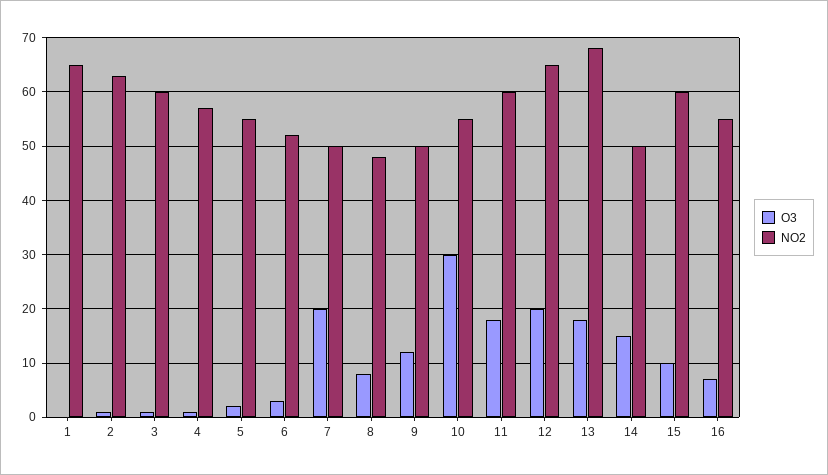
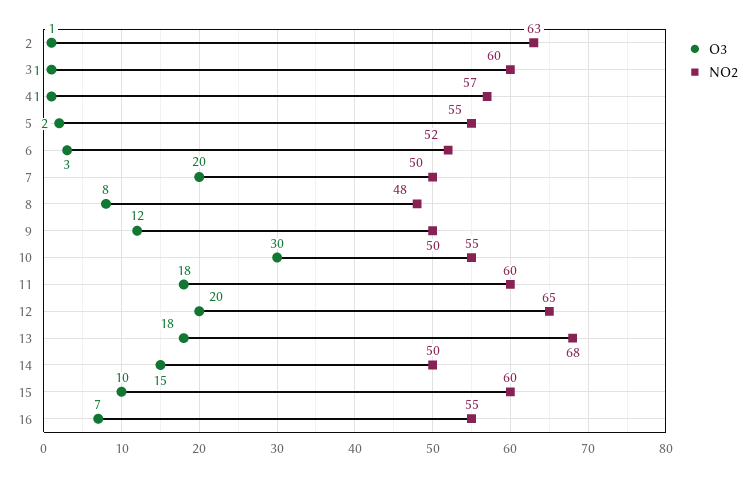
  {
    "O3": {
-     "1": 0,
      "2": 1,
      "3": 1,
      "4": 1,
      "5": 2,
      "6": 3,
      "7": 20,
      "8": 8,
      "9": 12,
      "10": 30,
      "11": 18,
      "12": 20,
      "13": 18,
      "14": 15,
      "15": 10,
      "16": 7
    },
    "NO2": {
-     "1": 65,
      "2": 63,
      "3": 60,
      "4": 57,
      "5": 55,
      "6": 52,
      "7": 50,
      "8": 48,
      "9": 50,
      "10": 55,
      "11": 60,
      "12": 65,
      "13": 68,
      "14": 50,
      "15": 60,
      "16": 55
    }
  }

